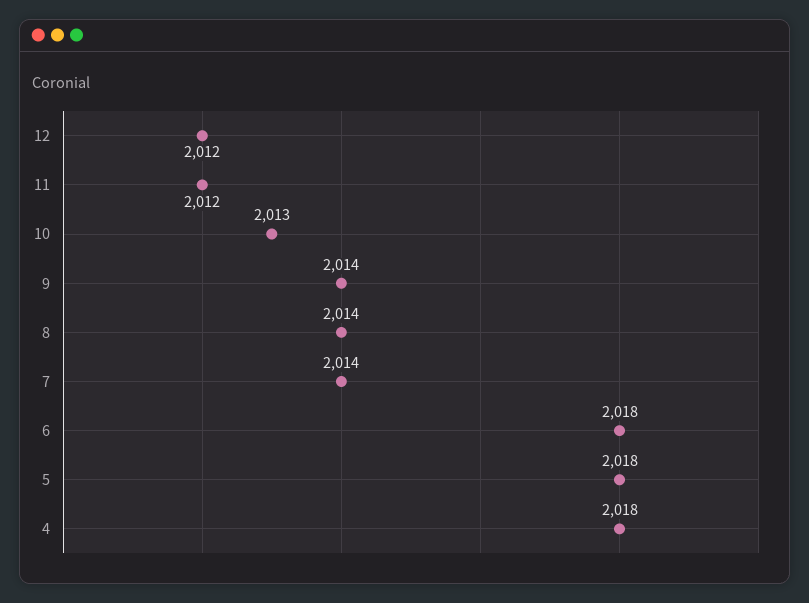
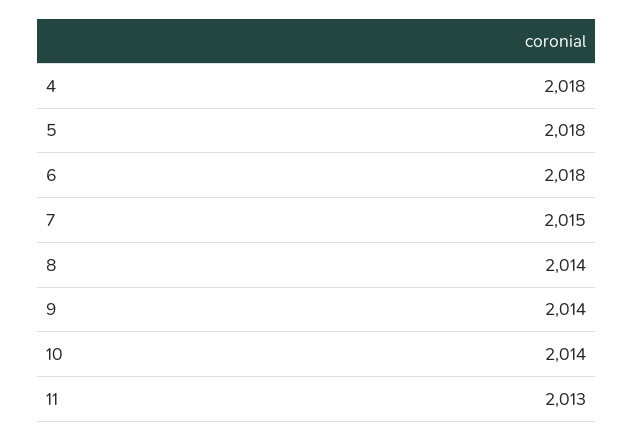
  {
-   "12": 2012,
-   "11": 2012,
+   "11": 2013,
-   "10": 2013,
+   "10": 2014,
    "9": 2014,
    "8": 2014,
-   "7": 2014,
+   "7": 2015,
    "6": 2018,
    "5": 2018,
    "4": 2018
  }

